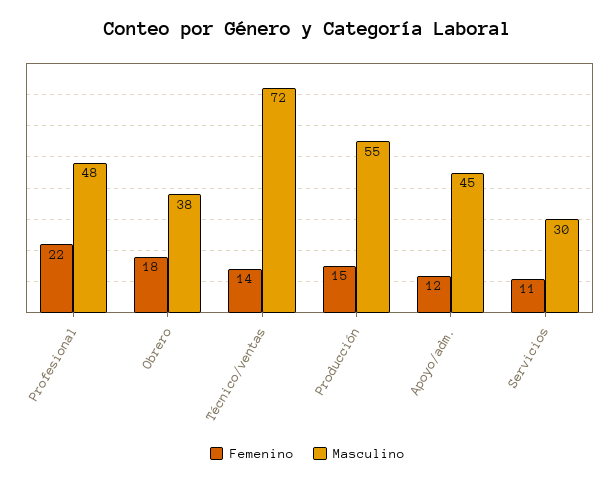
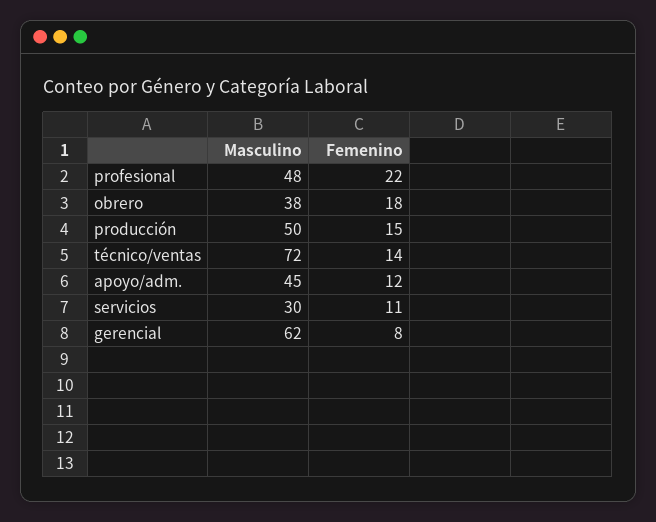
  {
    "Femenino": {
      "Profesional": 22,
      "Obrero": 18,
      "Técnico/ventas": 14,
      "Producción": 15,
      "Apoyo/adm.": 12,
-     "Servicios": 11
+     "Servicios": 11,
+     "gerencial": 8
    },
    "Masculino": {
      "Profesional": 48,
      "Obrero": 38,
      "Técnico/ventas": 72,
-     "Producción": 55,
+     "Producción": 50,
      "Apoyo/adm.": 45,
-     "Servicios": 30
+     "Servicios": 30,
+     "gerencial": 62
    }
  }

